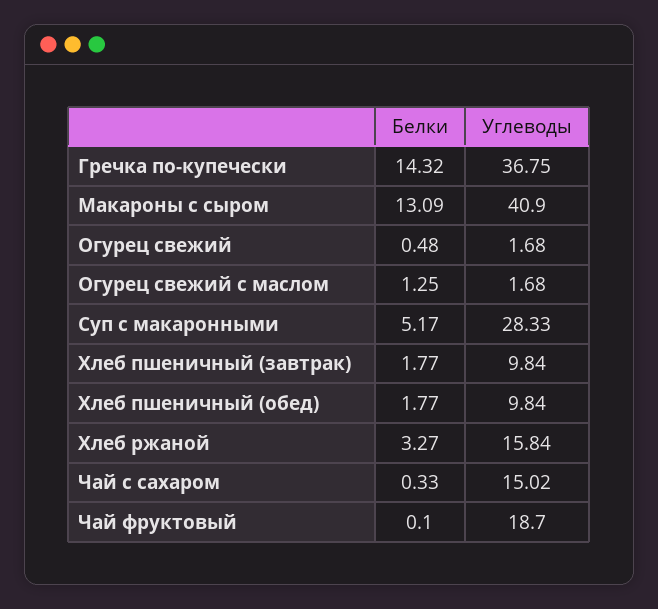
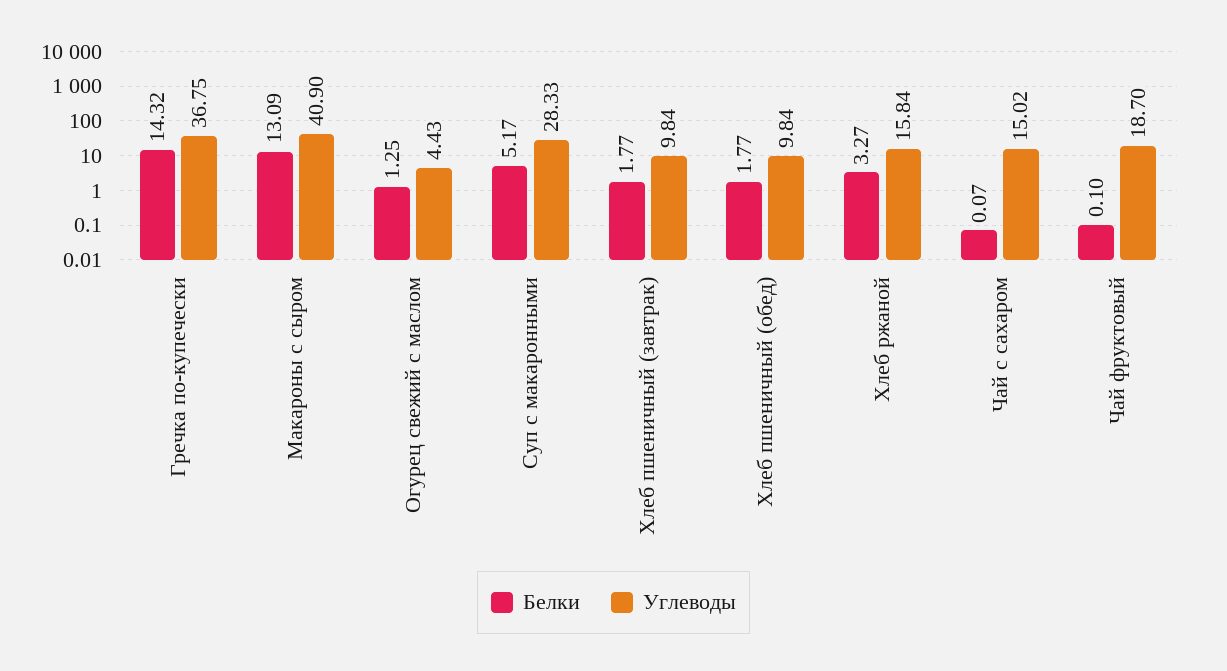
  {
    "Белки": {
      "Гречка по-купечески": 14.32,
      "Макароны с сыром": 13.09,
-     "Огурец свежий": 0.48,
      "Огурец свежий с маслом": 1.25,
      "Суп с макаронными": 5.17,
      "Хлеб пшеничный (завтрак)": 1.77,
      "Хлеб пшеничный (обед)": 1.77,
      "Хлеб ржаной": 3.27,
-     "Чай с сахаром": 0.33,
+     "Чай с сахаром": 0.07,
      "Чай фруктовый": 0.1
    },
    "Углеводы": {
      "Гречка по-купечески": 36.75,
      "Макароны с сыром": 40.9,
-     "Огурец свежий": 1.68,
-     "Огурец свежий с маслом": 1.68,
+     "Огурец свежий с маслом": 4.43,
      "Суп с макаронными": 28.33,
      "Хлеб пшеничный (завтрак)": 9.84,
      "Хлеб пшеничный (обед)": 9.84,
      "Хлеб ржаной": 15.84,
      "Чай с сахаром": 15.02,
      "Чай фруктовый": 18.7
    }
  }

